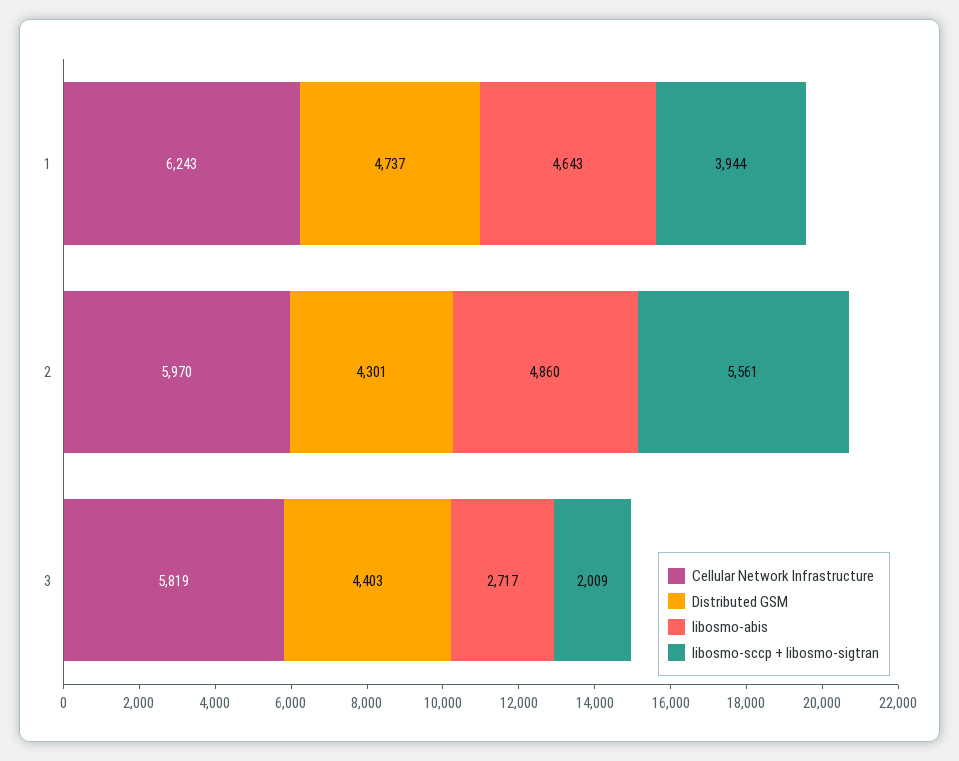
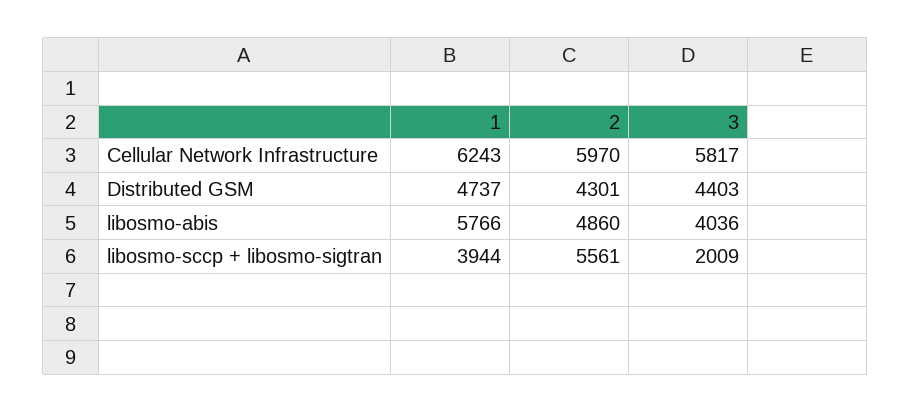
  {
    "Cellular Network Infrastructure": {
      "1": 6243,
      "2": 5970,
-     "3": 5819
+     "3": 5817
    },
    "Distributed GSM": {
      "1": 4737,
      "2": 4301,
      "3": 4403
    },
    "libosmo-abis": {
-     "1": 4643,
+     "1": 5766,
      "2": 4860,
-     "3": 2717
+     "3": 4036
    },
    "libosmo-sccp + libosmo-sigtran": {
      "1": 3944,
      "2": 5561,
      "3": 2009
    }
  }

